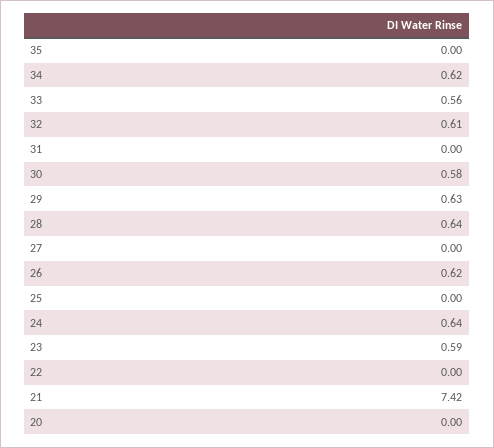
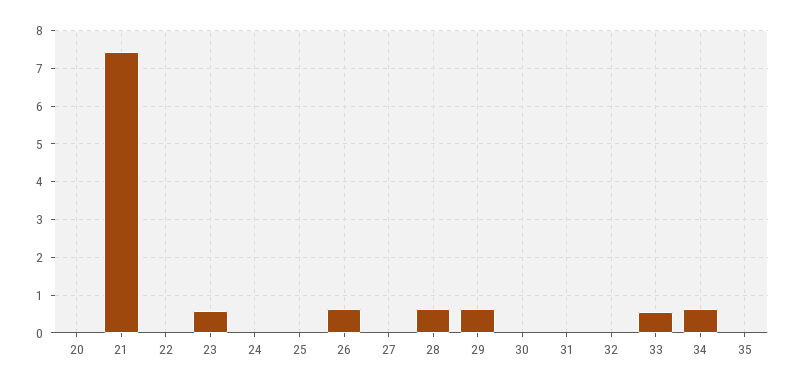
  {
    "35": 0,
    "34": 0.62,
    "33": 0.56,
-   "32": 0.61,
+   "32": 0,
    "31": 0,
-   "30": 0.58,
+   "30": 0,
    "29": 0.63,
    "28": 0.64,
    "27": 0,
    "26": 0.62,
    "25": 0,
-   "24": 0.64,
+   "24": 0,
    "23": 0.59,
    "22": 0,
    "21": 7.42,
    "20": 0
  }

